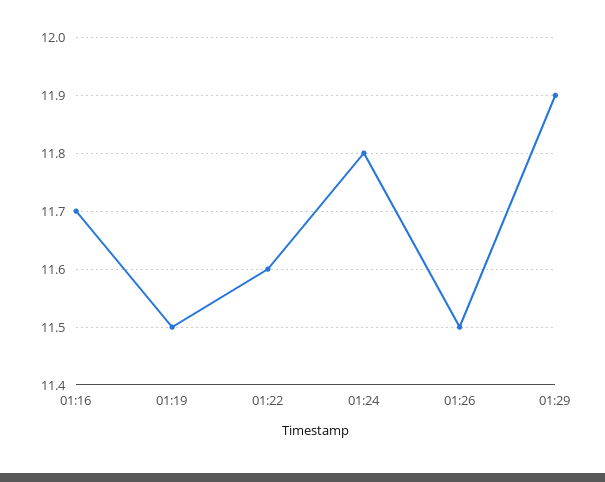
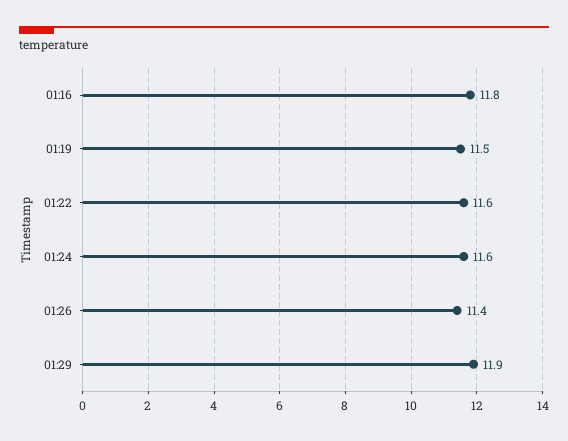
  {
-   "01:16": 11.7,
+   "01:16": 11.8,
    "01:19": 11.5,
    "01:22": 11.6,
-   "01:24": 11.8,
+   "01:24": 11.6,
-   "01:26": 11.5,
+   "01:26": 11.4,
    "01:29": 11.9
  }

